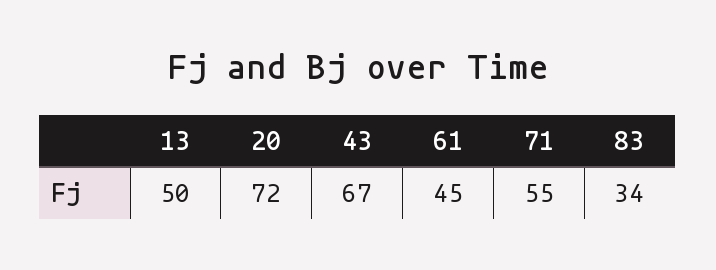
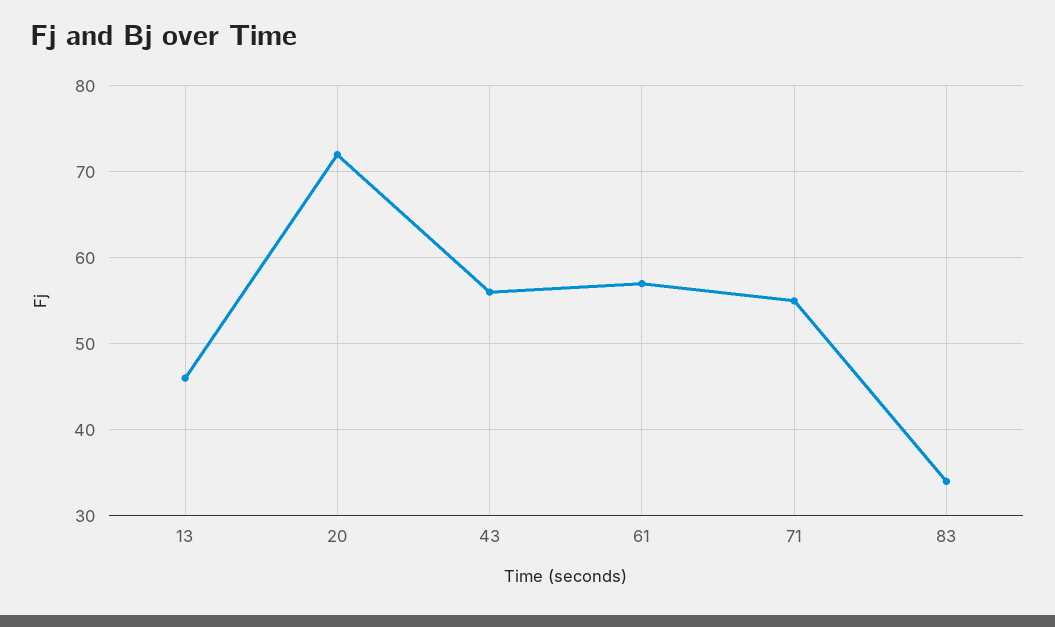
  {
-   "13": 50,
+   "13": 46,
    "20": 72,
-   "43": 67,
+   "43": 56,
-   "61": 45,
+   "61": 57,
    "71": 55,
    "83": 34
  }

